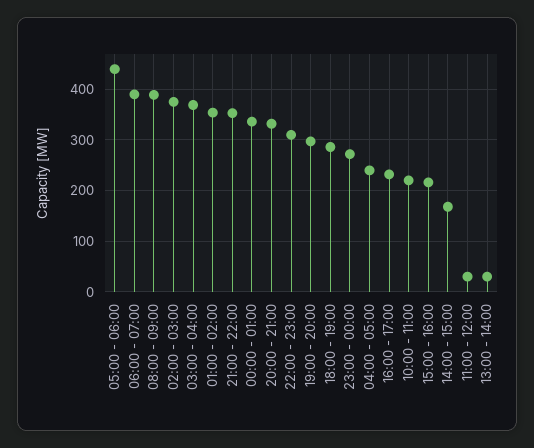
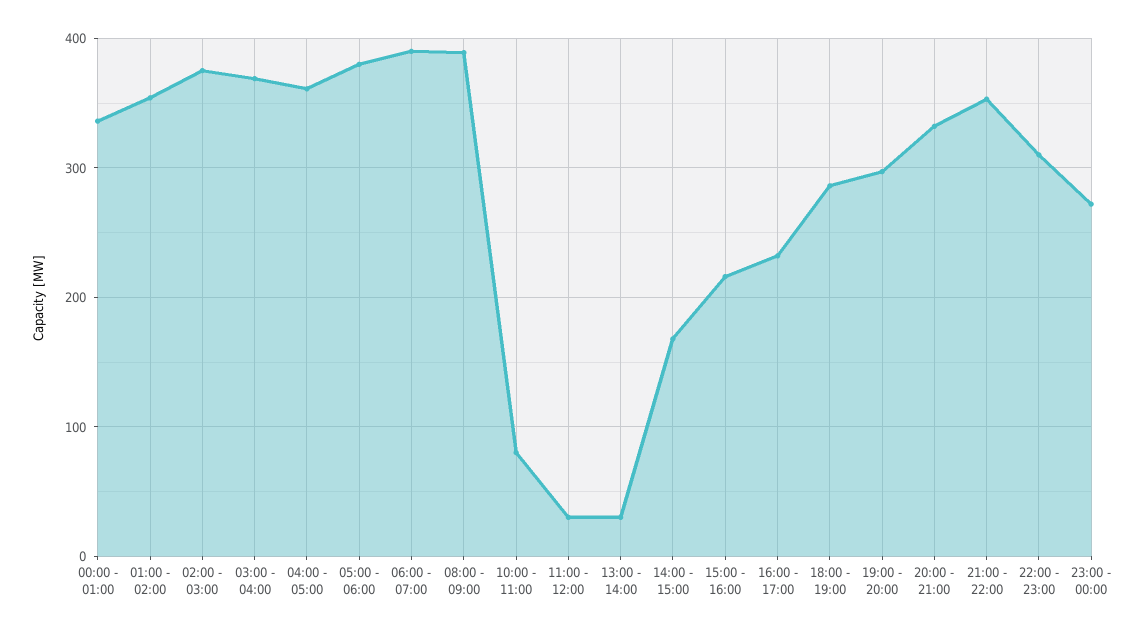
  {
-   "05:00 - 06:00": 440,
+   "05:00 - 06:00": 380,
    "06:00 - 07:00": 390,
    "08:00 - 09:00": 390,
    "02:00 - 03:00": 380,
    "03:00 - 04:00": 370,
    "01:00 - 02:00": 350,
    "21:00 - 22:00": 350,
    "00:00 - 01:00": 340,
    "20:00 - 21:00": 330,
    "22:00 - 23:00": 310,
    "19:00 - 20:00": 300,
    "18:00 - 19:00": 290,
    "23:00 - 00:00": 270,
-   "04:00 - 05:00": 240,
+   "04:00 - 05:00": 360,
    "16:00 - 17:00": 230,
-   "10:00 - 11:00": 220,
+   "10:00 - 11:00": 80,
    "15:00 - 16:00": 220,
    "14:00 - 15:00": 170,
    "11:00 - 12:00": 30,
    "13:00 - 14:00": 30
  }

